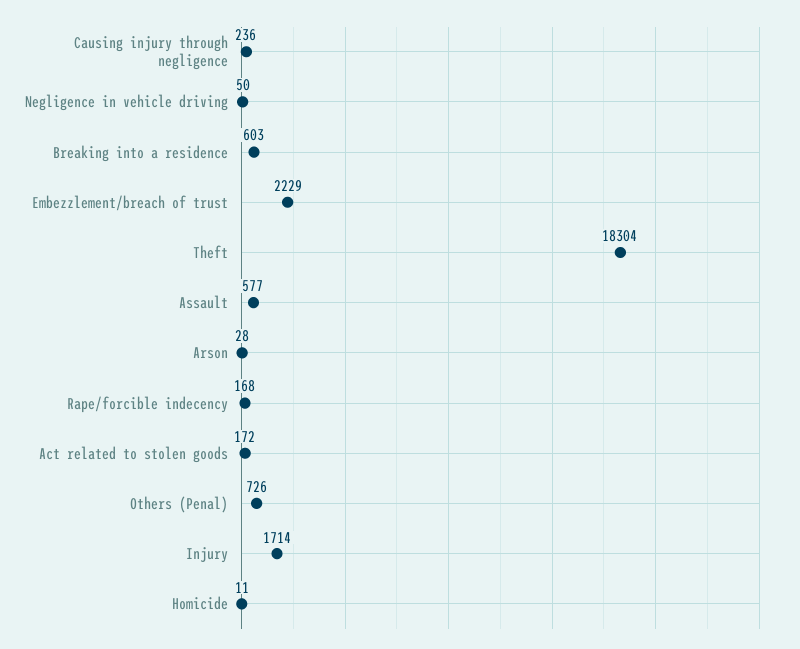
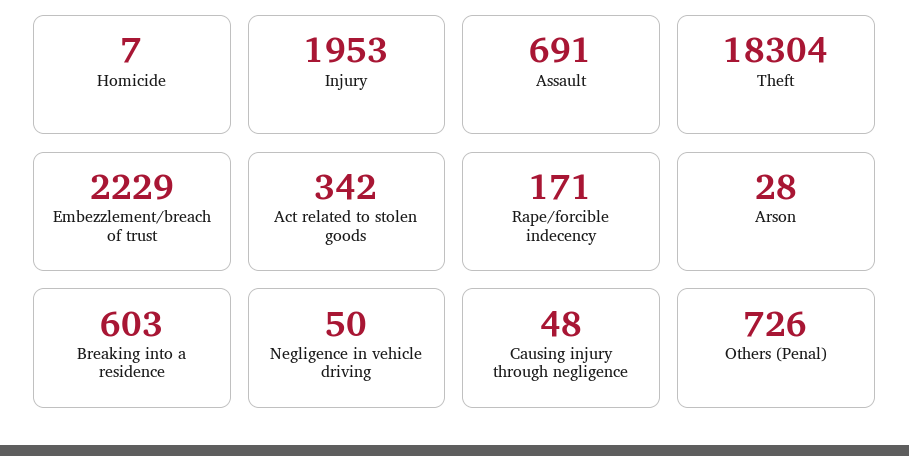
  {
-   "Causing injury through negligence": 236,
+   "Causing injury through negligence": 48,
    "Negligence in vehicle driving": 50,
    "Breaking into a residence": 603,
    "Embezzlement/breach of trust": 2229,
    "Theft": 18304,
-   "Assault": 577,
+   "Assault": 691,
    "Arson": 28,
-   "Rape/forcible indecency": 168,
+   "Rape/forcible indecency": 171,
-   "Act related to stolen goods": 172,
+   "Act related to stolen goods": 342,
    "Others (Penal)": 726,
-   "Injury": 1714,
+   "Injury": 1953,
-   "Homicide": 11
+   "Homicide": 7
  }

